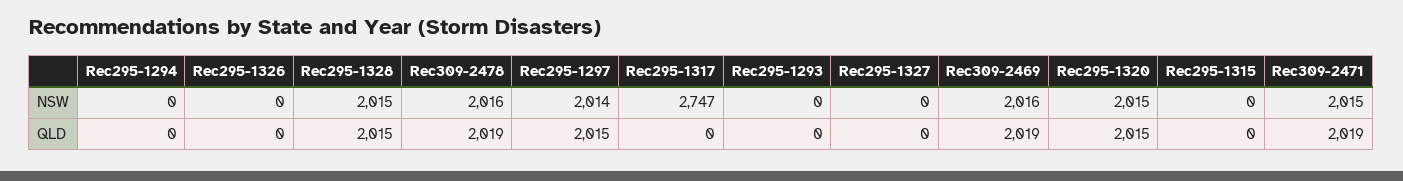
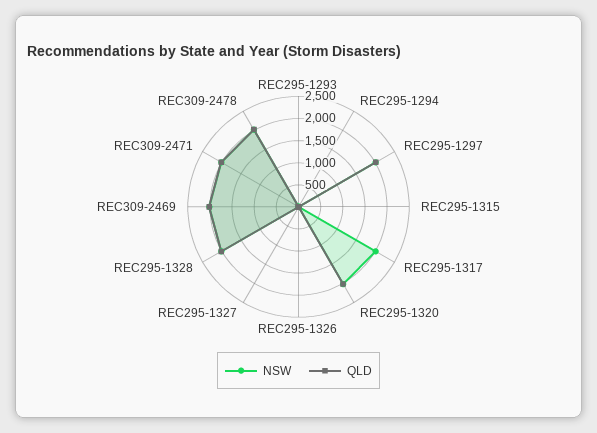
  {
    "NSW": {
      "Rec295-1294": 0,
      "Rec295-1326": 0,
      "Rec295-1328": 2015,
      "Rec309-2478": 2016,
      "Rec295-1297": 2014,
-     "Rec295-1317": 2747,
+     "Rec295-1317": 2000,
      "Rec295-1293": 0,
      "Rec295-1327": 0,
      "Rec309-2469": 2016,
      "Rec295-1320": 2015,
      "Rec295-1315": 0,
      "Rec309-2471": 2015
    },
    "QLD": {
      "Rec295-1294": 0,
      "Rec295-1326": 0,
      "Rec295-1328": 2015,
      "Rec309-2478": 2019,
      "Rec295-1297": 2015,
      "Rec295-1317": 0,
      "Rec295-1293": 0,
      "Rec295-1327": 0,
      "Rec309-2469": 2019,
      "Rec295-1320": 2015,
      "Rec295-1315": 0,
      "Rec309-2471": 2019
    }
  }

